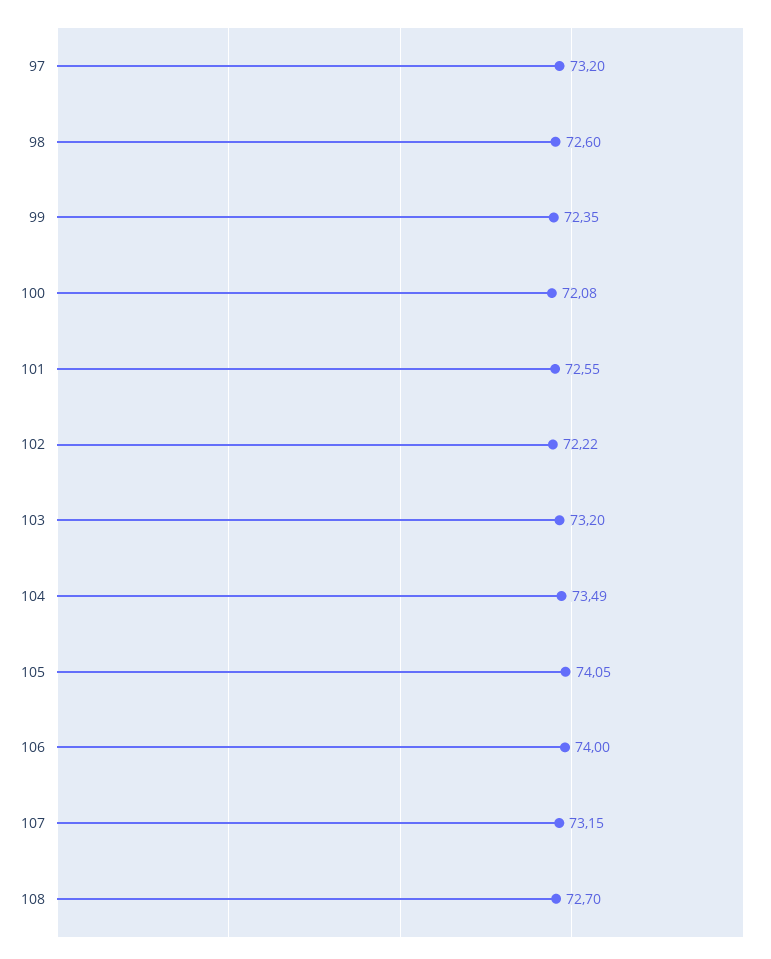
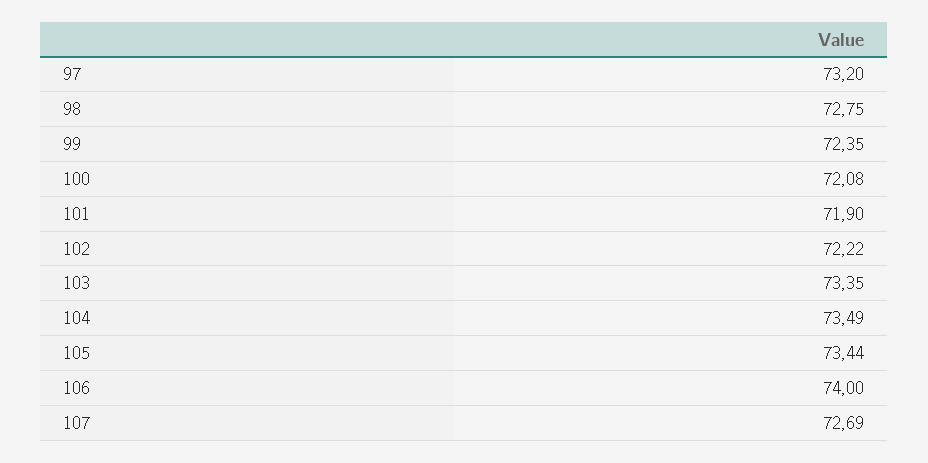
  {
    "97": 73.2,
-   "98": 72.6,
+   "98": 72.75,
    "99": 72.35,
    "100": 72.08,
-   "101": 72.55,
+   "101": 71.9,
    "102": 72.22,
-   "103": 73.2,
+   "103": 73.35,
    "104": 73.49,
-   "105": 74.05,
+   "105": 73.44,
    "106": 74,
-   "107": 73.15,
+   "107": 72.69
-   "108": 72.7
  }

